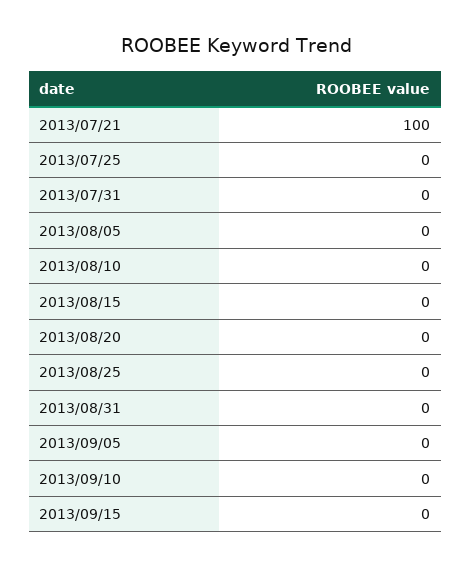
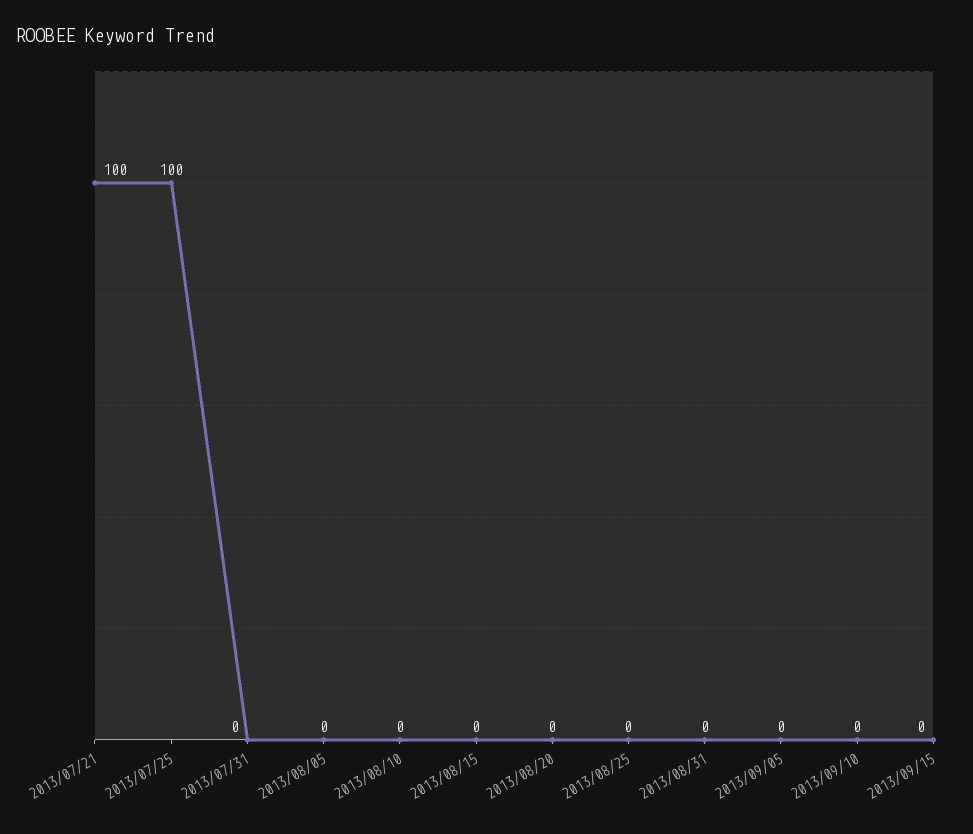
  {
    "2013/07/21": 100,
-   "2013/07/25": 0,
+   "2013/07/25": 100,
    "2013/07/31": 0,
    "2013/08/05": 0,
    "2013/08/10": 0,
    "2013/08/15": 0,
    "2013/08/20": 0,
    "2013/08/25": 0,
    "2013/08/31": 0,
    "2013/09/05": 0,
    "2013/09/10": 0,
    "2013/09/15": 0
  }

